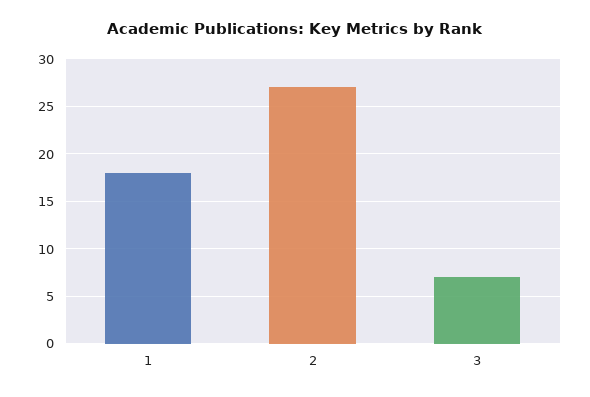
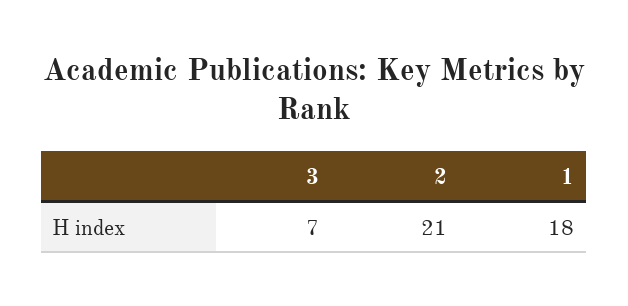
  {
    "1": 18,
-   "2": 27,
+   "2": 21,
    "3": 7
  }

